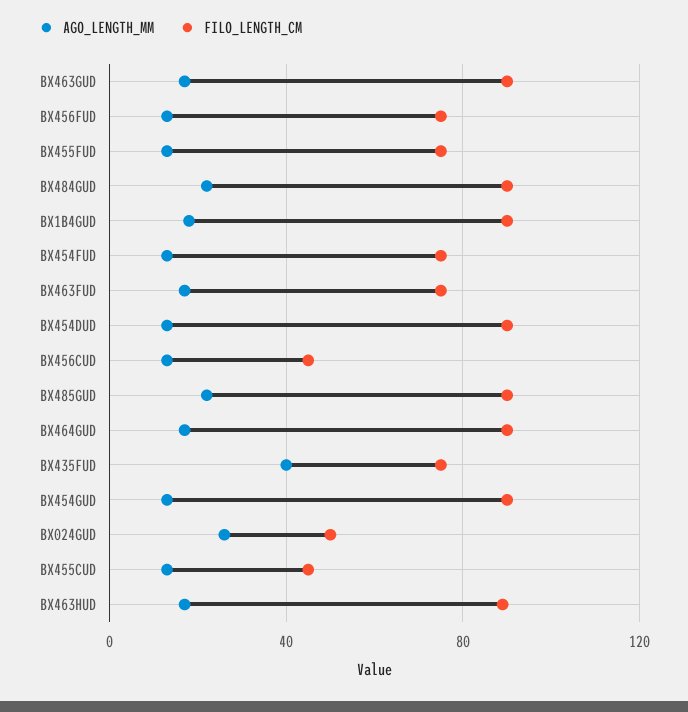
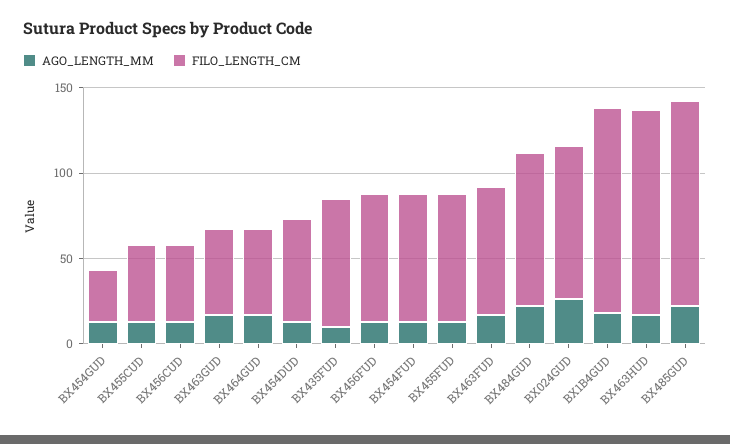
  {
    "AGO_LENGTH_MM": {
      "BX463GUD": 15,
      "BX456FUD": 15,
      "BX455FUD": 15,
      "BX484GUD": 20,
      "BX1B4GUD": 20,
      "BX454FUD": 15,
      "BX463FUD": 15,
      "BX454DUD": 15,
      "BX456CUD": 15,
      "BX485GUD": 20,
      "BX464GUD": 15,
-     "BX435FUD": 40,
+     "BX435FUD": 10,
      "BX454GUD": 15,
      "BX024GUD": 25,
      "BX455CUD": 15,
      "BX463HUD": 15
    },
    "FILO_LENGTH_CM": {
-     "BX463GUD": 90,
+     "BX463GUD": 50,
      "BX456FUD": 75,
      "BX455FUD": 75,
      "BX484GUD": 90,
-     "BX1B4GUD": 90,
+     "BX1B4GUD": 120,
      "BX454FUD": 75,
      "BX463FUD": 75,
-     "BX454DUD": 90,
+     "BX454DUD": 60,
      "BX456CUD": 45,
-     "BX485GUD": 90,
+     "BX485GUD": 120,
-     "BX464GUD": 90,
+     "BX464GUD": 50,
      "BX435FUD": 75,
-     "BX454GUD": 90,
+     "BX454GUD": 30,
-     "BX024GUD": 50,
+     "BX024GUD": 90,
      "BX455CUD": 45,
-     "BX463HUD": 90
+     "BX463HUD": 120
    }
  }

